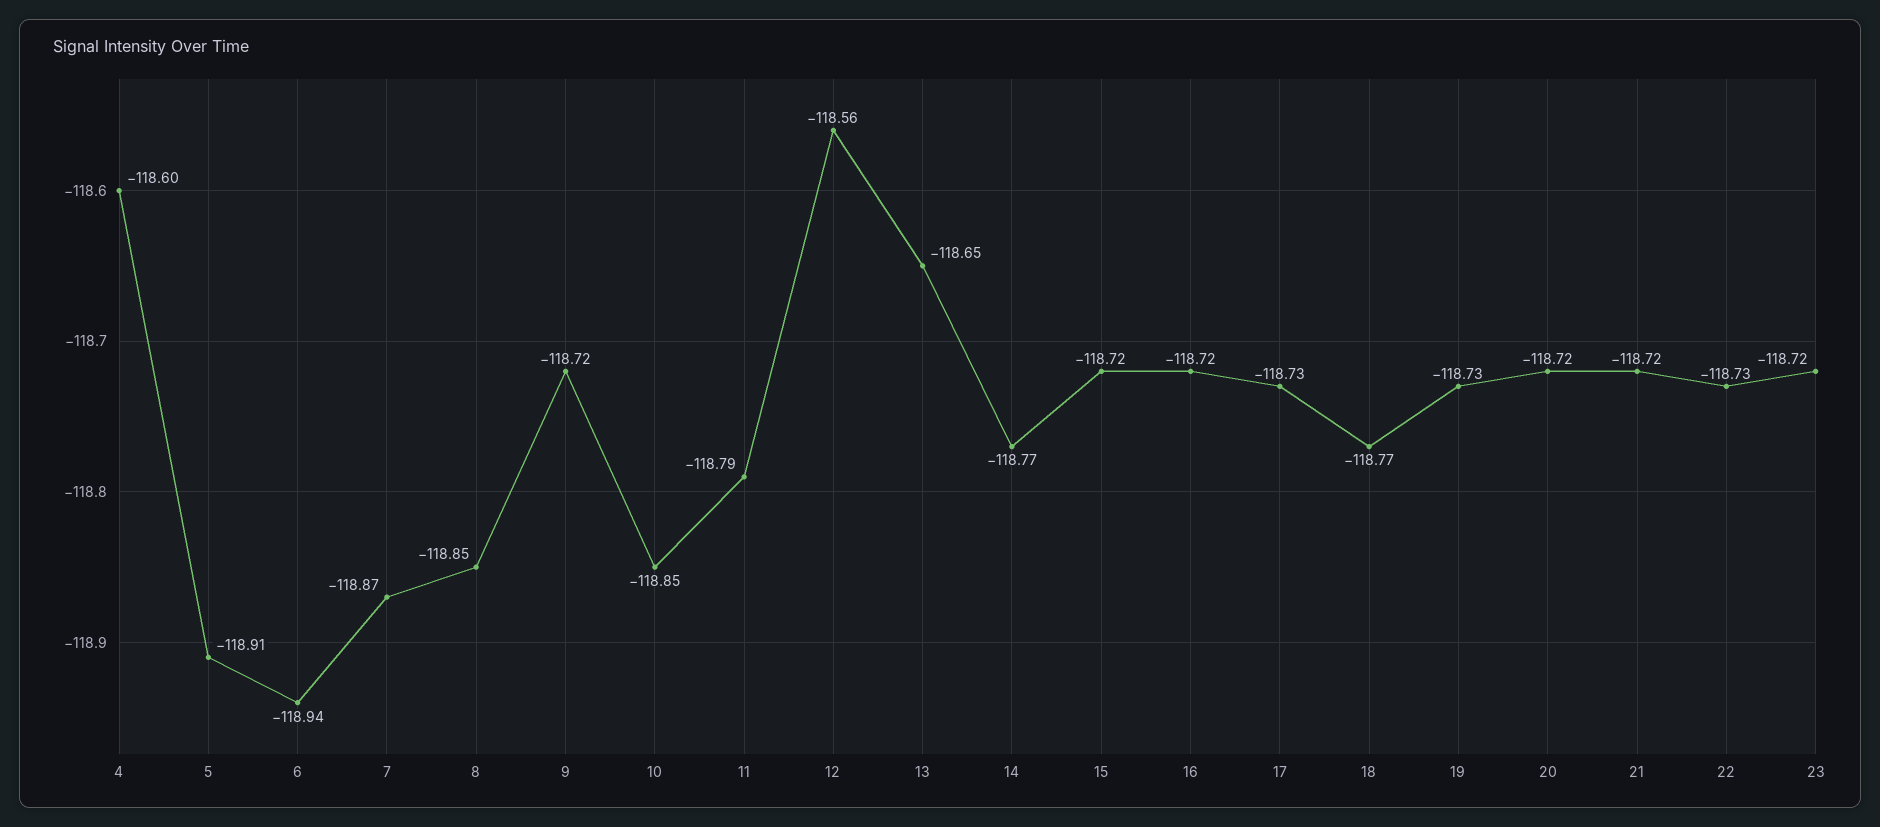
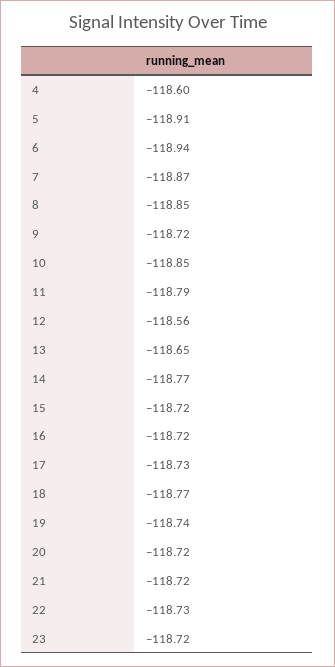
  {
    "4": -118.6,
    "5": -118.91,
    "6": -118.94,
    "7": -118.87,
    "8": -118.85,
    "9": -118.72,
    "10": -118.85,
    "11": -118.79,
    "12": -118.56,
    "13": -118.65,
    "14": -118.77,
    "15": -118.72,
    "16": -118.72,
    "17": -118.73,
    "18": -118.77,
-   "19": -118.73,
+   "19": -118.74,
    "20": -118.72,
    "21": -118.72,
    "22": -118.73,
    "23": -118.72
  }

